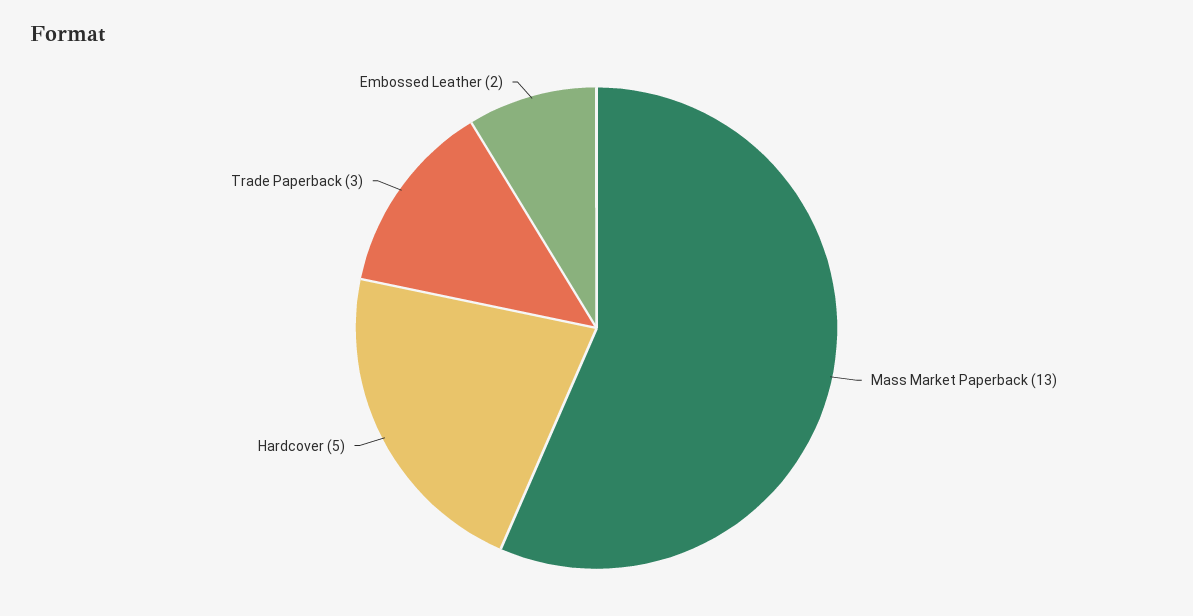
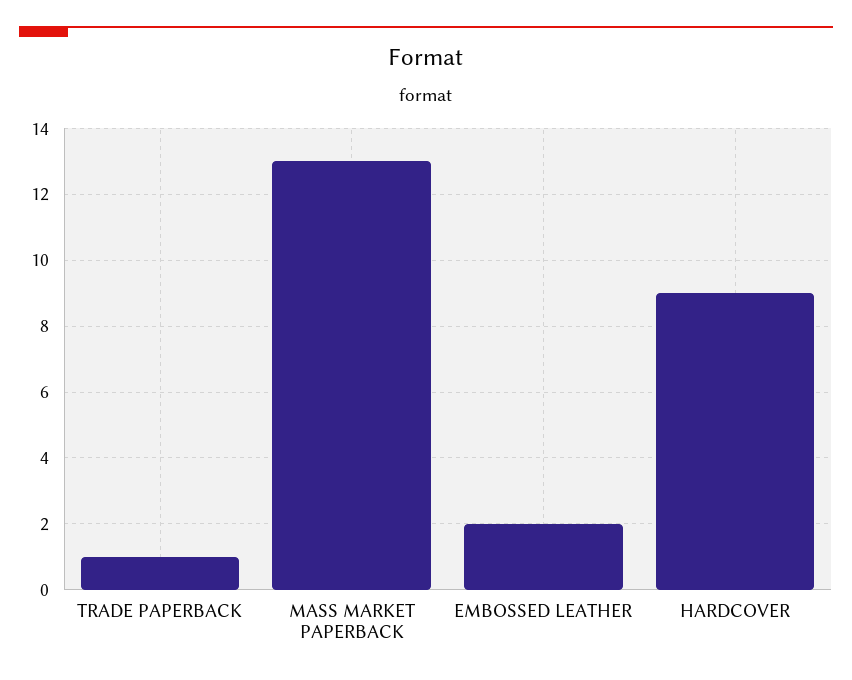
  {
    "Mass Market Paperback": 13,
-   "Hardcover": 5,
+   "Hardcover": 9,
-   "Trade Paperback": 3,
+   "Trade Paperback": 1,
    "Embossed Leather": 2
  }

